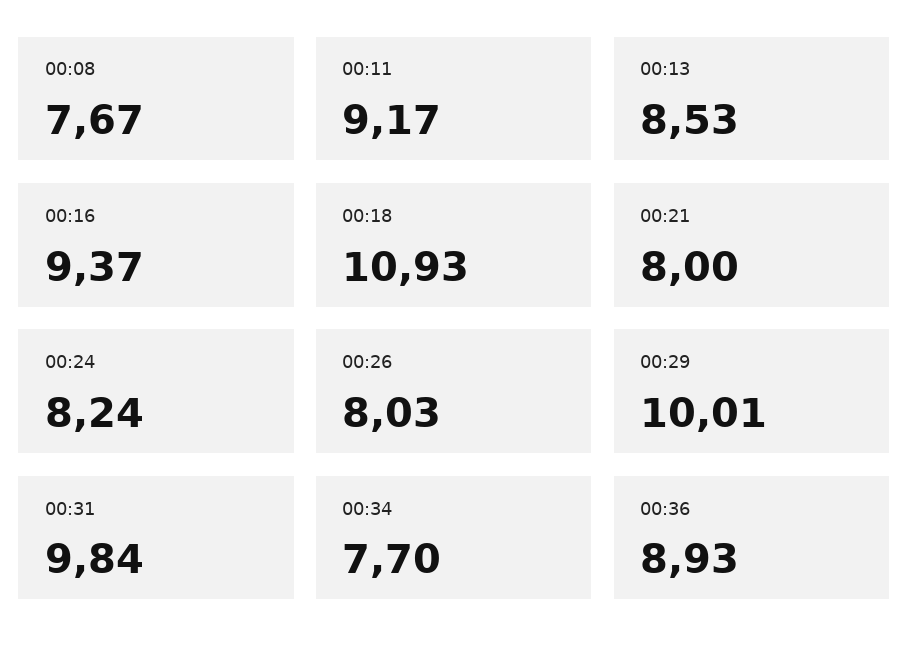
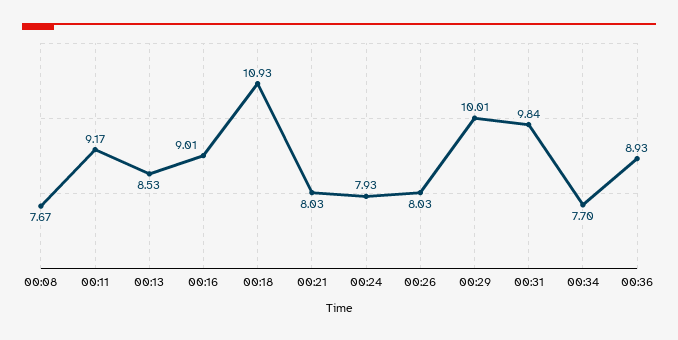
  {
    "00:08": 7.67,
    "00:11": 9.17,
    "00:13": 8.53,
-   "00:16": 9.37,
+   "00:16": 9.01,
    "00:18": 10.93,
-   "00:21": 8,
+   "00:21": 8.03,
-   "00:24": 8.24,
+   "00:24": 7.93,
    "00:26": 8.03,
    "00:29": 10.01,
    "00:31": 9.84,
    "00:34": 7.7,
    "00:36": 8.93
  }

